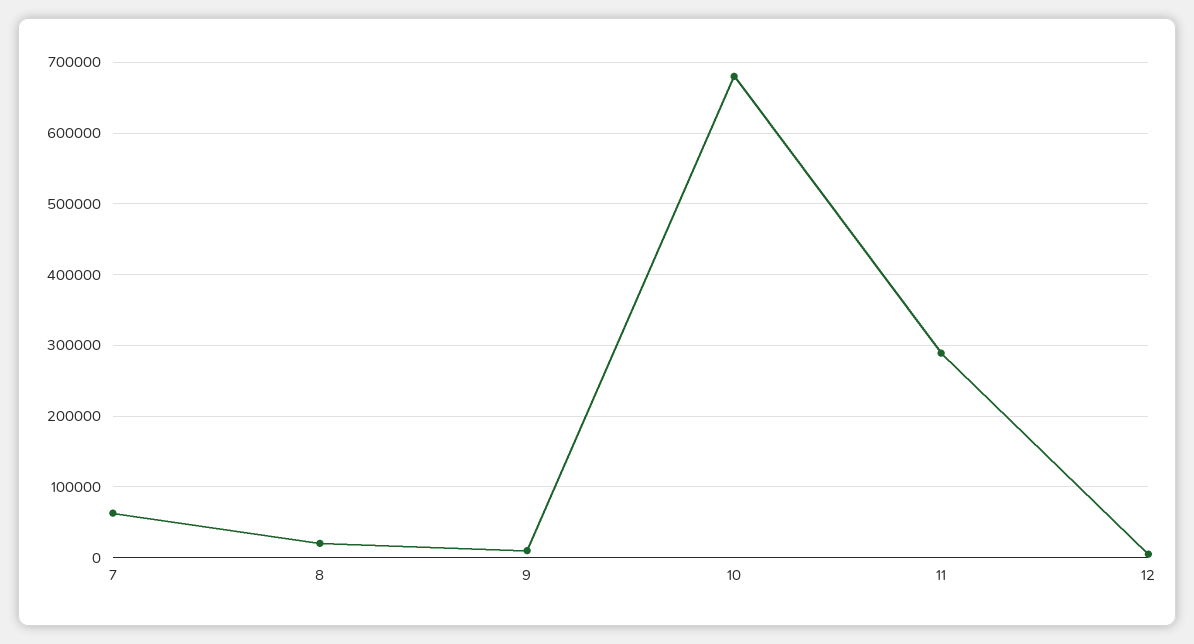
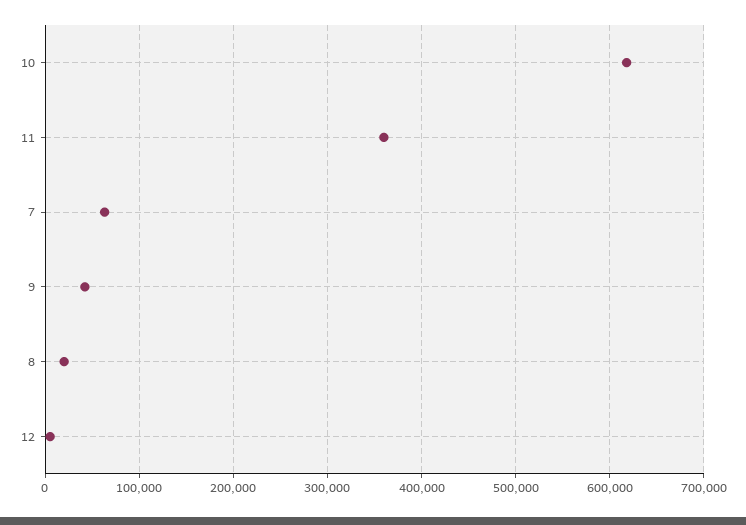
  {
    "7": 60000,
    "8": 20000,
-   "9": 10000,
+   "9": 40000,
-   "10": 680000,
+   "10": 620000,
-   "11": 290000,
+   "11": 360000,
    "12": 10000
  }

